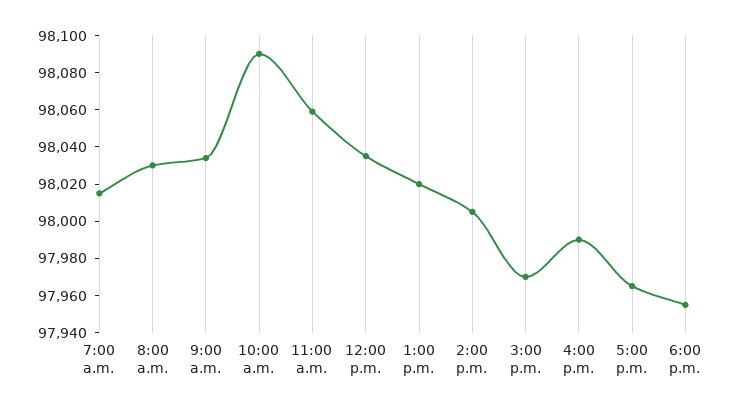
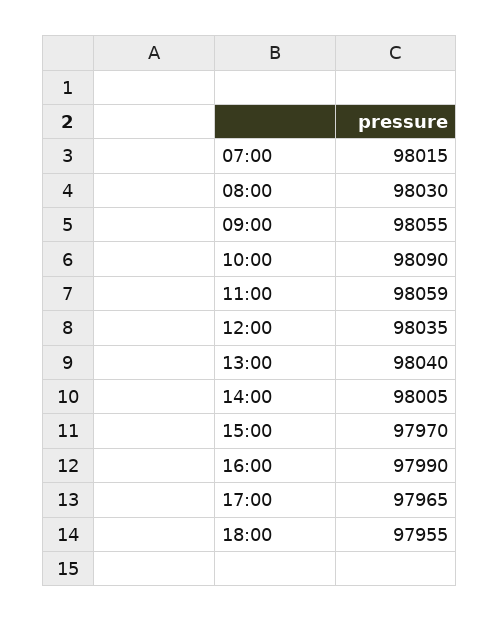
  {
    "7:00 a.m.": 98015,
    "8:00 a.m.": 98030,
-   "9:00 a.m.": 98035,
+   "9:00 a.m.": 98055,
    "10:00 a.m.": 98090,
    "11:00 a.m.": 98059,
    "12:00 p.m.": 98035,
-   "1:00 p.m.": 98020,
+   "1:00 p.m.": 98040,
    "2:00 p.m.": 98005,
    "3:00 p.m.": 97970,
    "4:00 p.m.": 97990,
    "5:00 p.m.": 97965,
    "6:00 p.m.": 97955
  }

